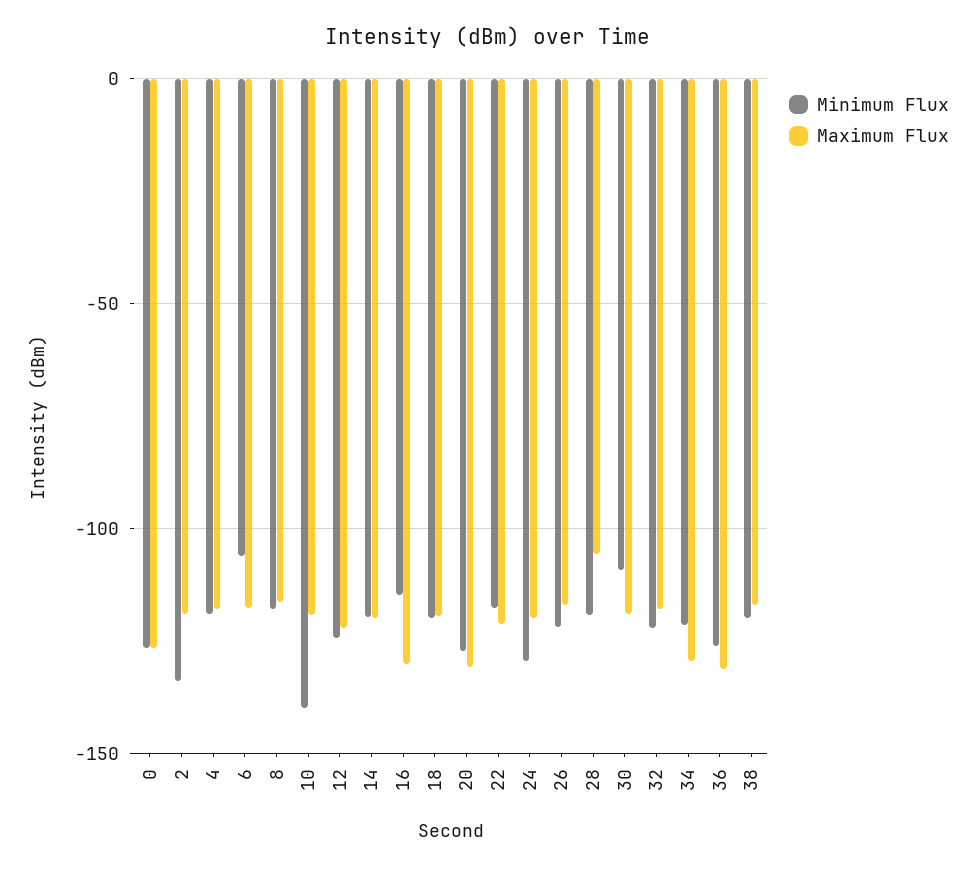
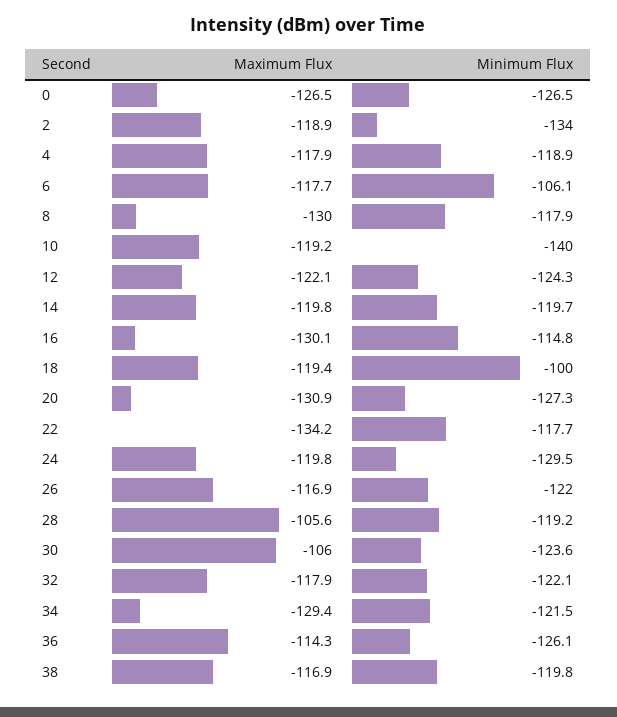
  {
    "Minimum Flux": {
      "0": -126.5,
      "2": -134,
      "4": -118.9,
      "6": -106.1,
      "8": -117.9,
      "10": -140,
      "12": -124.3,
      "14": -119.7,
      "16": -114.8,
-     "18": -120,
+     "18": -100,
      "20": -127.3,
      "22": -117.7,
      "24": -129.5,
      "26": -122,
      "28": -119.2,
-     "30": -110,
+     "30": -123.6,
      "32": -122.1,
      "34": -121.5,
      "36": -126.1,
      "38": -119.8
    },
    "Maximum Flux": {
      "0": -126.5,
      "2": -118.9,
      "4": -117.9,
      "6": -117.7,
-     "8": -115,
+     "8": -130,
      "10": -119.2,
      "12": -122.1,
      "14": -119.8,
      "16": -130.1,
      "18": -119.4,
      "20": -130.9,
-     "22": -120,
+     "22": -134.2,
      "24": -119.8,
      "26": -116.9,
      "28": -105.6,
-     "30": -120,
+     "30": -106,
      "32": -117.9,
      "34": -129.4,
-     "36": -130,
+     "36": -114.3,
      "38": -116.9
    }
  }

